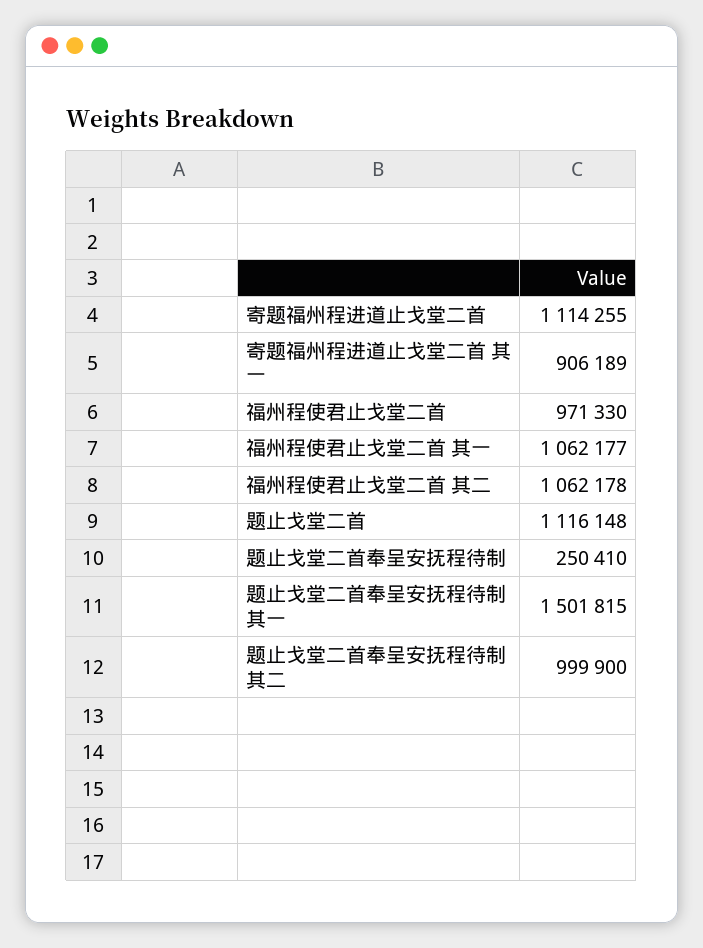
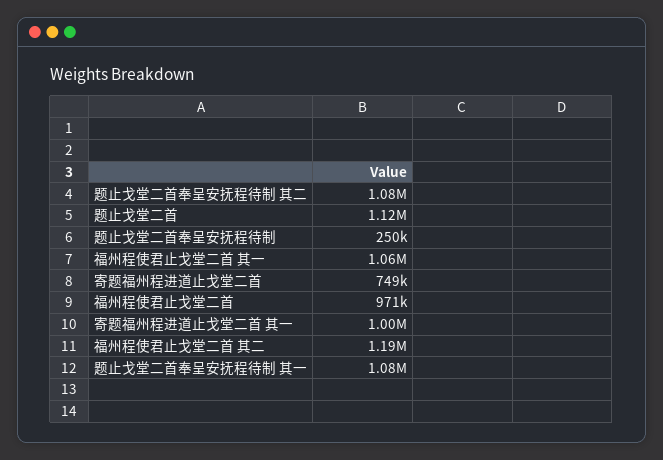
  {
-   "寄题福州程进道止戈堂二首": 1114255,
+   "寄题福州程进道止戈堂二首": 749000,
-   "寄题福州程进道止戈堂二首 其一": 906189,
+   "寄题福州程进道止戈堂二首 其一": 1000000,
    "福州程使君止戈堂二首": 971330,
    "福州程使君止戈堂二首 其一": 1062177,
-   "福州程使君止戈堂二首 其二": 1062178,
+   "福州程使君止戈堂二首 其二": 1190000,
    "题止戈堂二首": 1116148,
    "题止戈堂二首奉呈安抚程待制": 250410,
-   "题止戈堂二首奉呈安抚程待制 其一": 1501815,
+   "题止戈堂二首奉呈安抚程待制 其一": 1080000,
-   "题止戈堂二首奉呈安抚程待制 其二": 999900
+   "题止戈堂二首奉呈安抚程待制 其二": 1080000
  }

